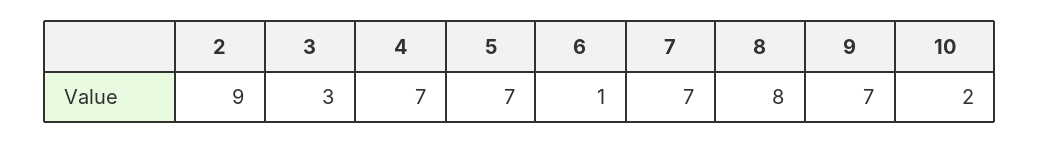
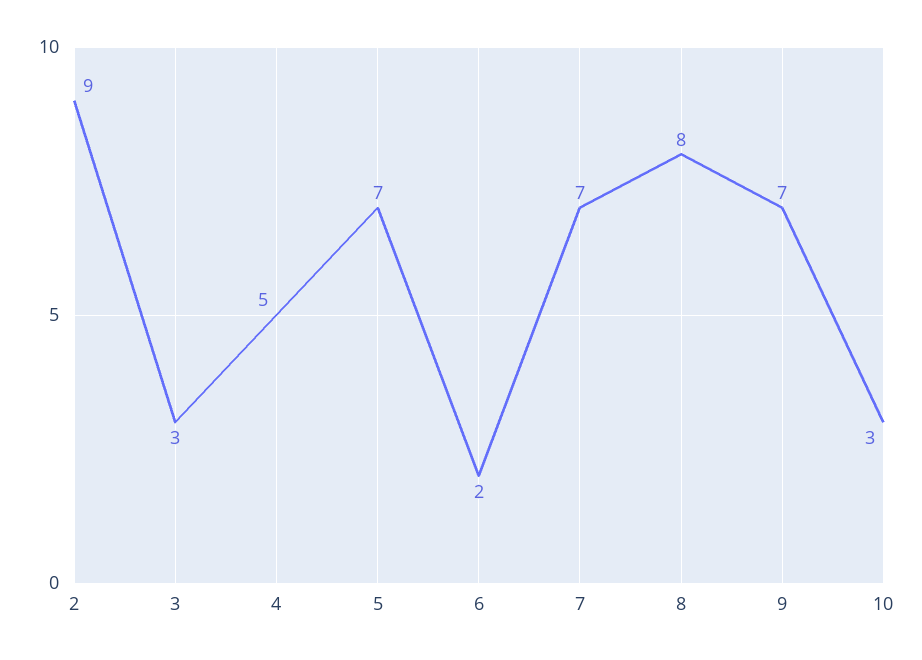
  {
    "2": 9,
    "3": 3,
-   "4": 7,
+   "4": 5,
    "5": 7,
-   "6": 1,
+   "6": 2,
    "7": 7,
    "8": 8,
    "9": 7,
-   "10": 2
+   "10": 3
  }

